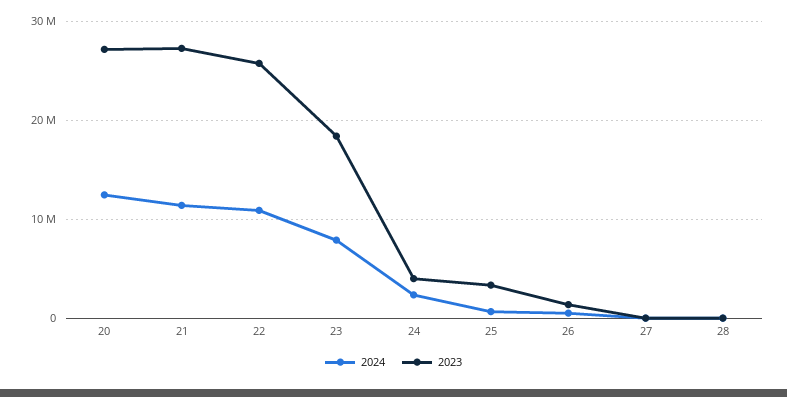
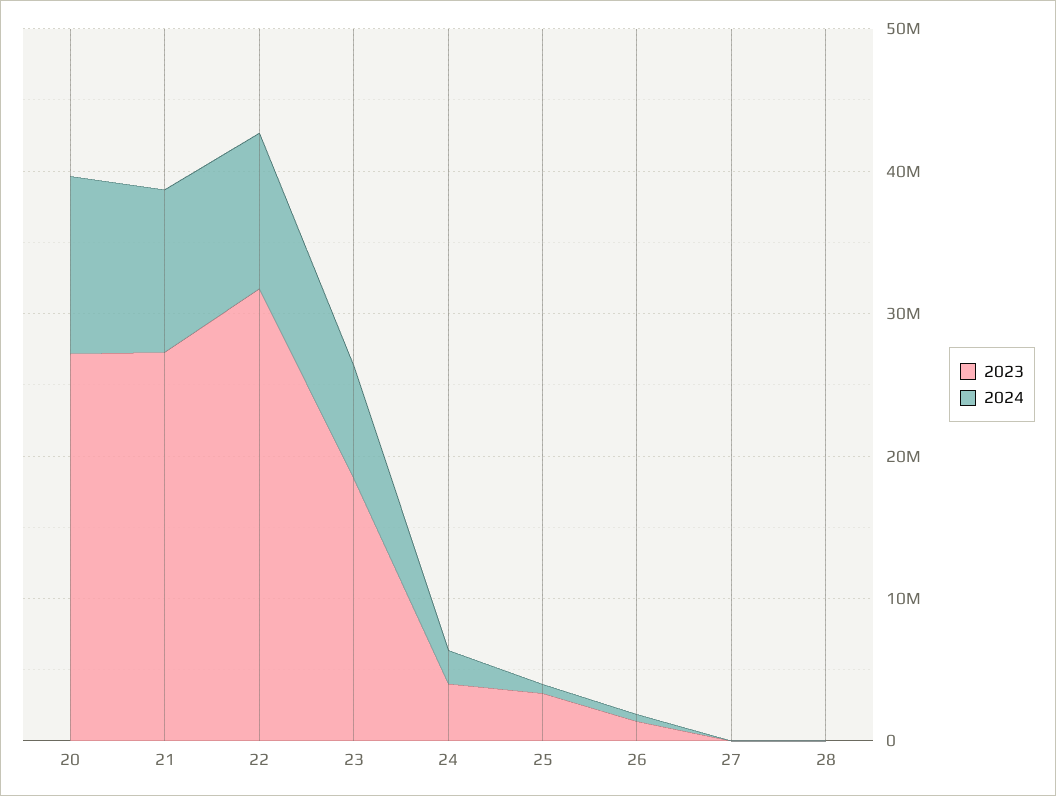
  {
    "2024": {
      "20": 12000000,
      "21": 11000000,
      "22": 11000000,
      "23": 8000000,
      "24": 2000000,
      "25": 1000000,
      "26": 1000000,
      "27": 0,
      "28": 0
    },
    "2023": {
      "20": 27000000,
      "21": 27000000,
-     "22": 26000000,
+     "22": 32000000,
      "23": 18000000,
      "24": 4000000,
      "25": 3000000,
      "26": 1000000,
      "27": 0,
      "28": 0
    }
  }

